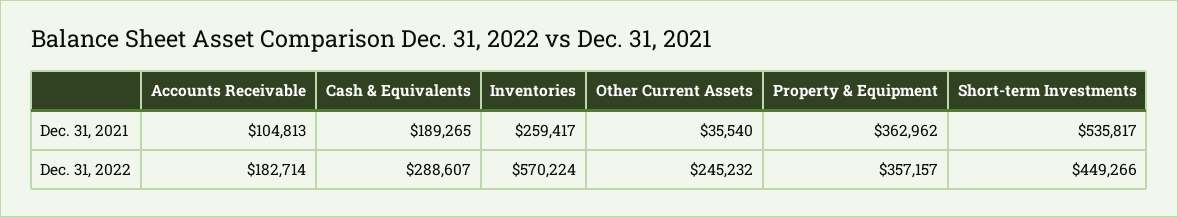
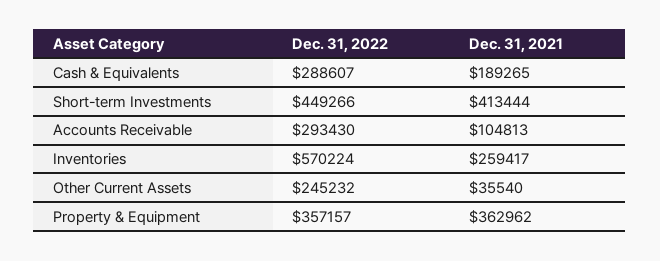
  {
    "Accounts Receivable": {
      "Dec. 31, 2021": 104813,
-     "Dec. 31, 2022": 182714
+     "Dec. 31, 2022": 293430
    },
    "Cash & Equivalents": {
      "Dec. 31, 2021": 189265,
      "Dec. 31, 2022": 288607
    },
    "Inventories": {
      "Dec. 31, 2021": 259417,
      "Dec. 31, 2022": 570224
    },
    "Other Current Assets": {
      "Dec. 31, 2021": 35540,
      "Dec. 31, 2022": 245232
    },
    "Property & Equipment": {
      "Dec. 31, 2021": 362962,
      "Dec. 31, 2022": 357157
    },
    "Short-term Investments": {
-     "Dec. 31, 2021": 535817,
+     "Dec. 31, 2021": 413444,
      "Dec. 31, 2022": 449266
    }
  }

